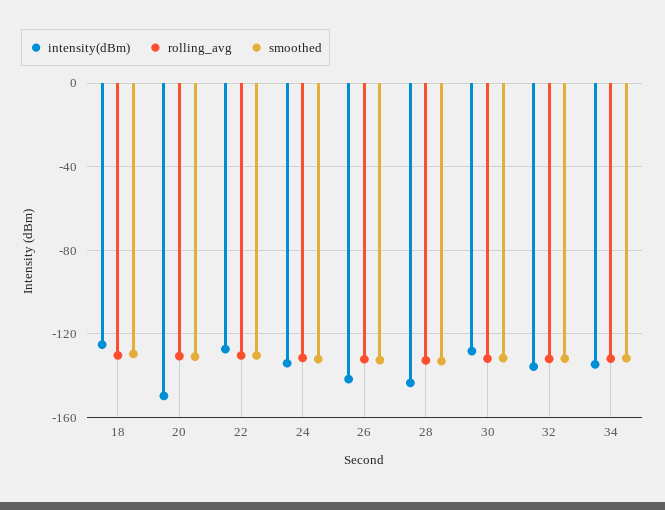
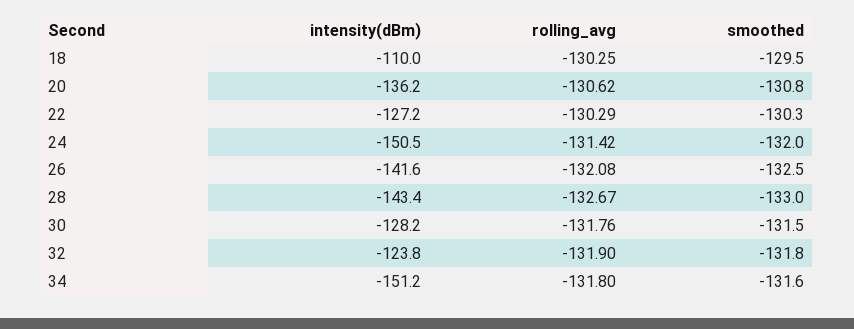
  {
    "intensity(dBm)": {
-     "18": -125,
+     "18": -110,
-     "20": -150,
+     "20": -136.2,
      "22": -127.2,
-     "24": -135,
+     "24": -150.5,
      "26": -141.6,
      "28": -143.4,
      "30": -128.2,
-     "32": -135,
+     "32": -123.8,
-     "34": -135
+     "34": -151.2
    },
    "rolling_avg": {
      "18": -130.25,
      "20": -130.62,
      "22": -130.29,
      "24": -131.42,
      "26": -132.08,
      "28": -132.67,
      "30": -131.76,
      "32": -131.9,
      "34": -131.8
    },
    "smoothed": {
      "18": -129.5,
      "20": -130.8,
      "22": -130.3,
      "24": -132,
      "26": -132.5,
      "28": -133,
      "30": -131.5,
      "32": -131.8,
      "34": -131.6
    }
  }

